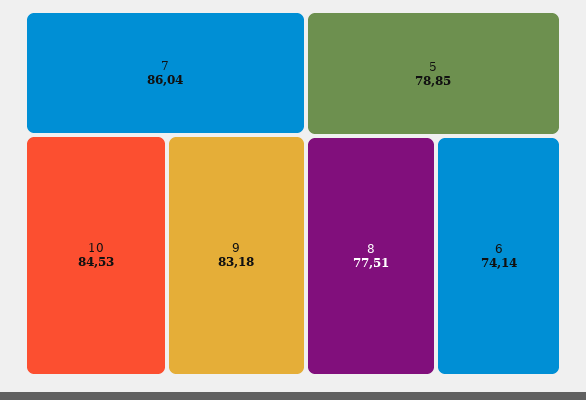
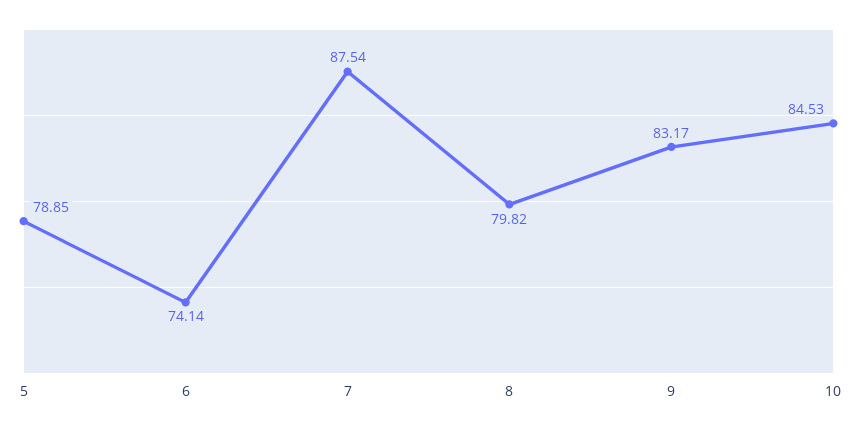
  {
-   "7": 86.04,
+   "7": 87.54,
    "10": 84.53,
-   "9": 83.18,
+   "9": 83.17,
    "5": 78.85,
-   "8": 77.51,
+   "8": 79.82,
    "6": 74.14
  }

